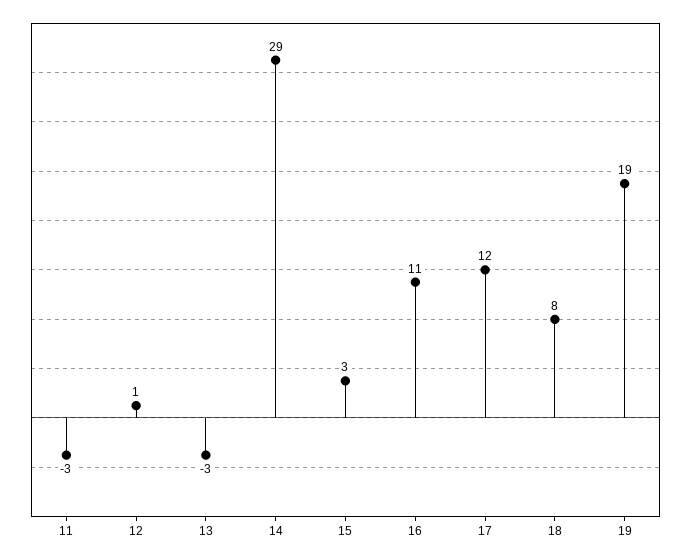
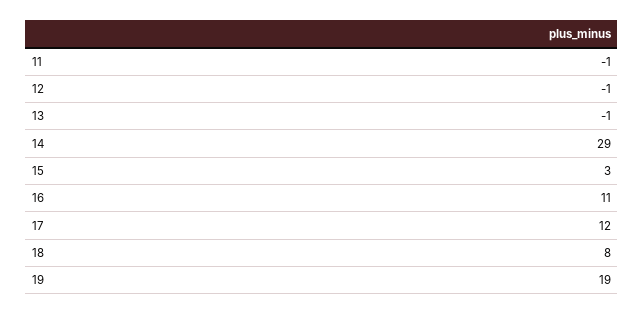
  {
-   "11": -3,
+   "11": -1,
-   "12": 1,
+   "12": -1,
-   "13": -3,
+   "13": -1,
    "14": 29,
    "15": 3,
    "16": 11,
    "17": 12,
    "18": 8,
    "19": 19
  }

